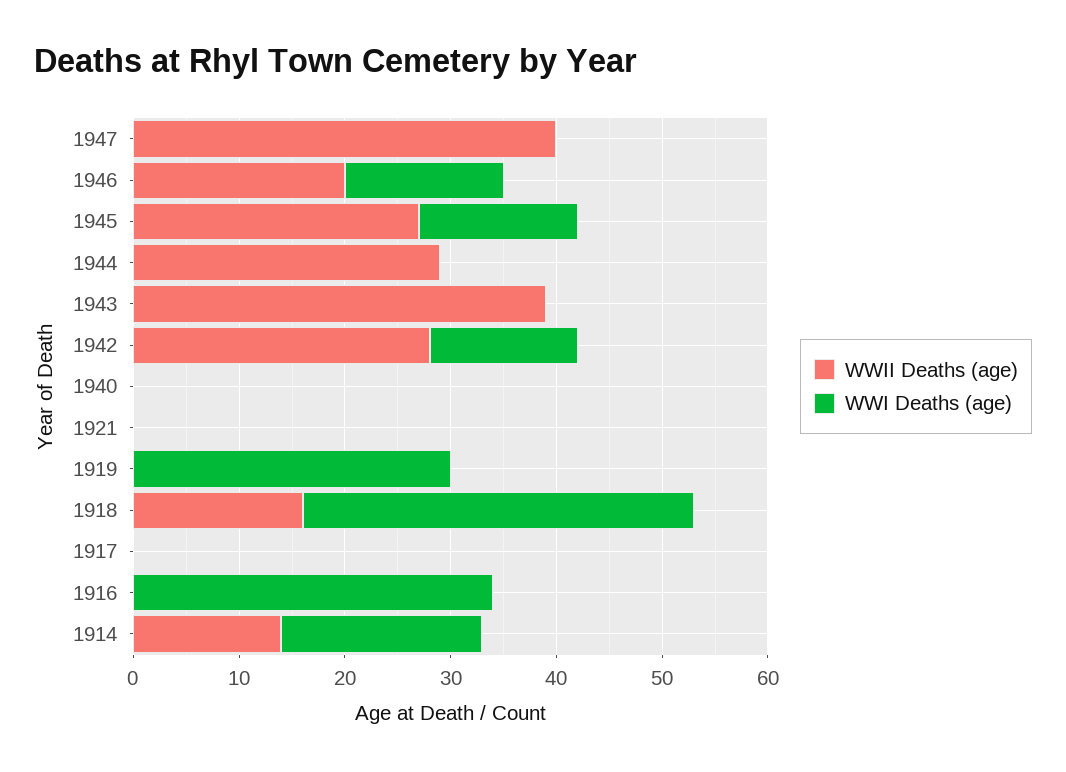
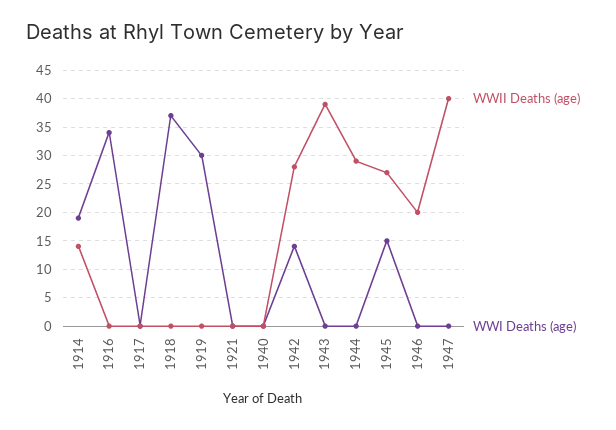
  {
    "WWII Deaths (age)": {
      "1947": 40,
      "1946": 20,
      "1945": 27,
      "1944": 29,
      "1943": 39,
      "1942": 28,
      "1940": 0,
      "1921": 0,
      "1919": 0,
-     "1918": 16,
+     "1918": 0,
      "1917": 0,
      "1916": 0,
      "1914": 14
    },
    "WWI Deaths (age)": {
      "1947": 0,
-     "1946": 15,
+     "1946": 0,
      "1945": 15,
      "1944": 0,
      "1943": 0,
      "1942": 14,
      "1940": 0,
      "1921": 0,
      "1919": 30,
      "1918": 37,
      "1917": 0,
      "1916": 34,
      "1914": 19
    }
  }

